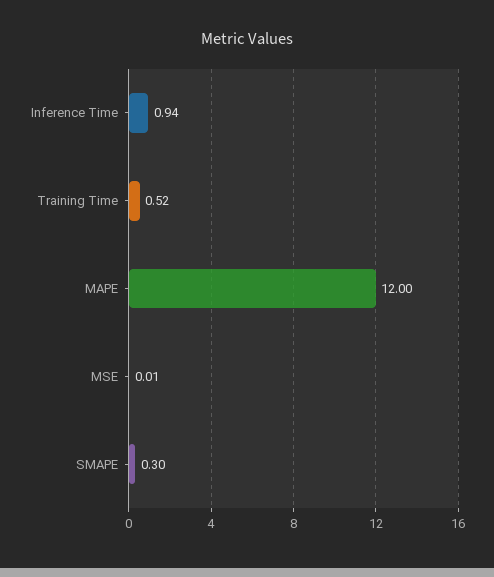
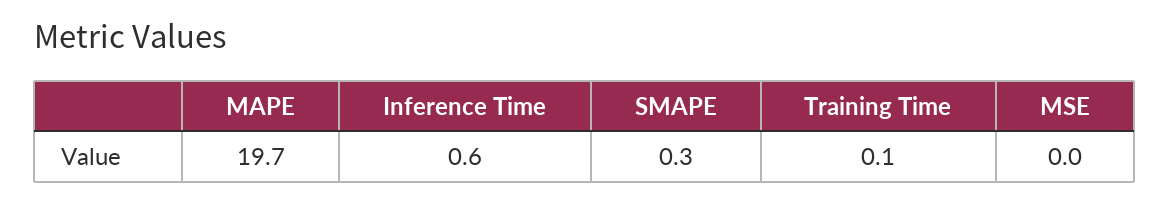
  {
-   "Inference Time": 0.94,
+   "Inference Time": 0.6,
-   "Training Time": 0.52,
+   "Training Time": 0.1,
-   "MAPE": 12,
+   "MAPE": 19.7,
    "MSE": 0.01,
    "SMAPE": 0.3
  }

